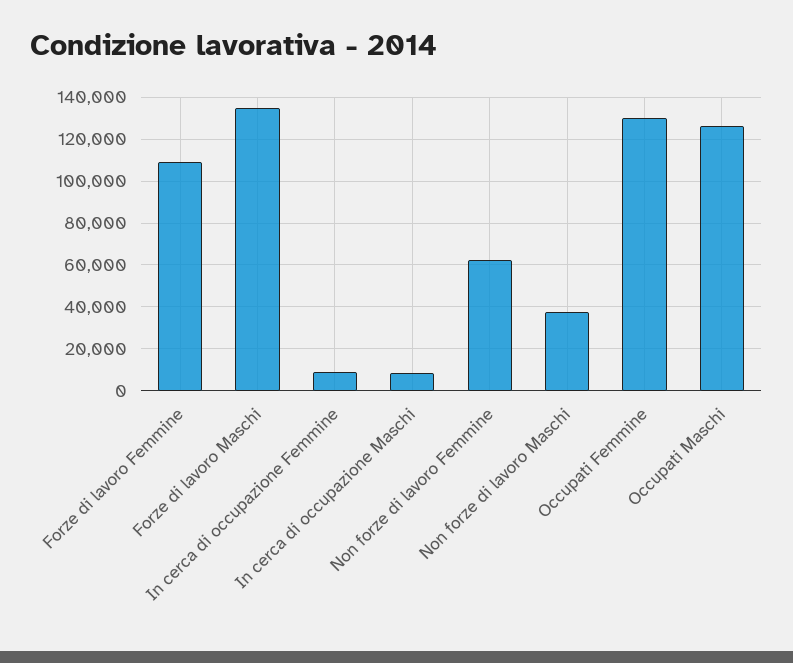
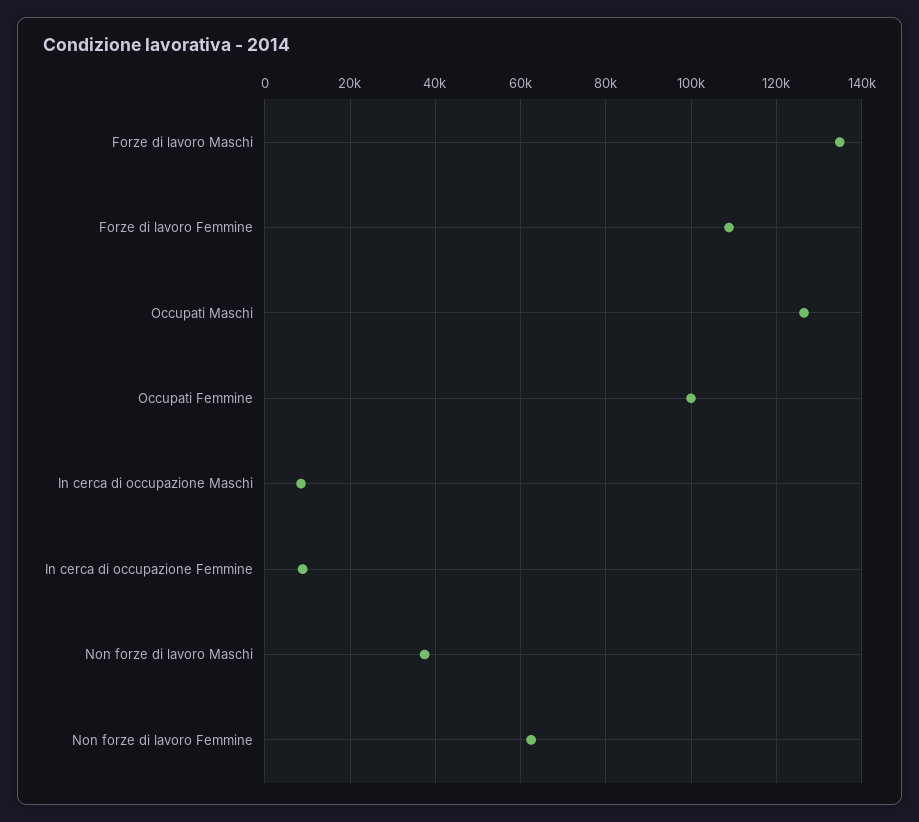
  {
    "Forze di lavoro Femmine": 108000,
    "Forze di lavoro Maschi": 134000,
    "In cerca di occupazione Femmine": 8000,
    "In cerca di occupazione Maschi": 8000,
    "Non forze di lavoro Femmine": 62000,
    "Non forze di lavoro Maschi": 38000,
-   "Occupati Femmine": 130000,
+   "Occupati Femmine": 100000,
    "Occupati Maschi": 126000
  }

